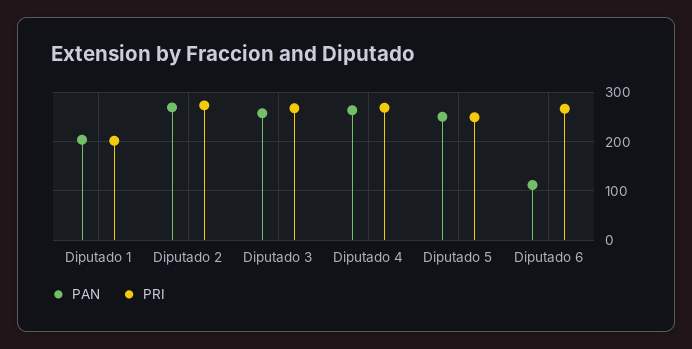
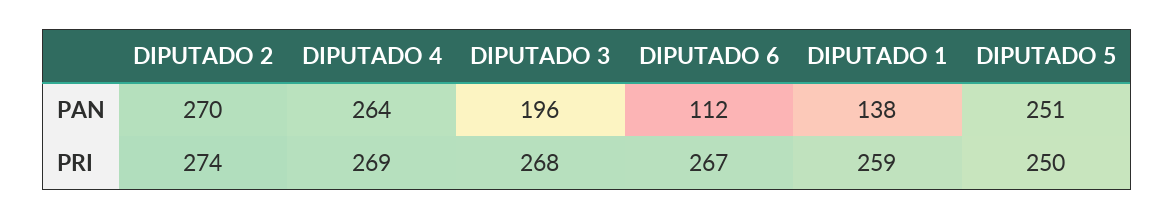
  {
    "PAN": {
-     "Diputado 1": 200,
+     "Diputado 1": 138,
      "Diputado 2": 270,
-     "Diputado 3": 260,
+     "Diputado 3": 196,
      "Diputado 4": 264,
      "Diputado 5": 251,
      "Diputado 6": 112
    },
    "PRI": {
-     "Diputado 1": 200,
+     "Diputado 1": 259,
      "Diputado 2": 274,
      "Diputado 3": 268,
      "Diputado 4": 269,
      "Diputado 5": 250,
      "Diputado 6": 267
    }
  }

